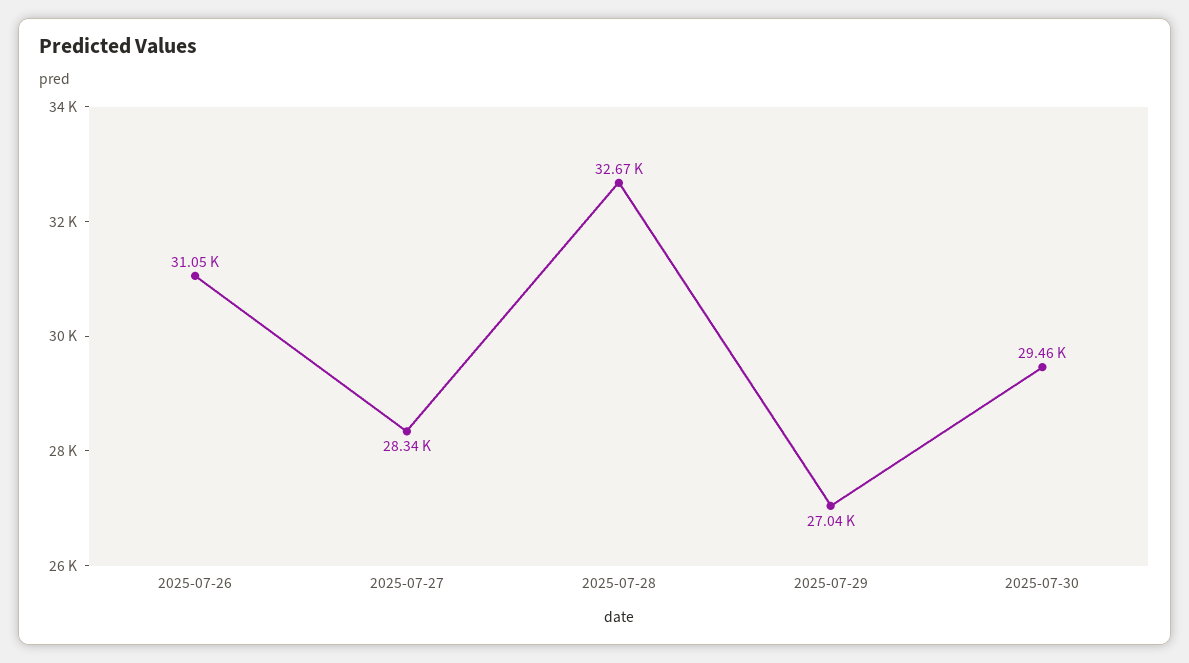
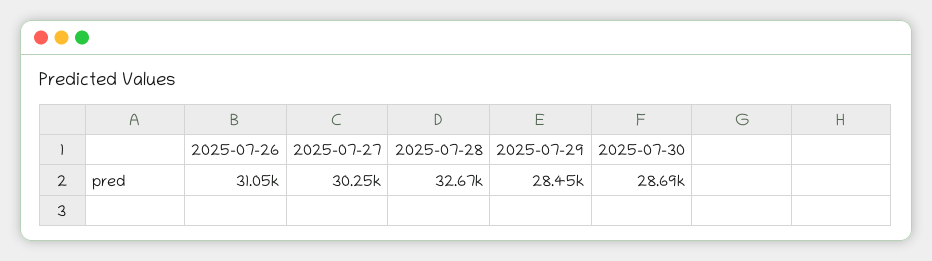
  {
    "2025-07-26": 31050,
-   "2025-07-27": 28340,
+   "2025-07-27": 30250,
    "2025-07-28": 32670,
-   "2025-07-29": 27040,
+   "2025-07-29": 28450,
-   "2025-07-30": 29460
+   "2025-07-30": 28690
  }

